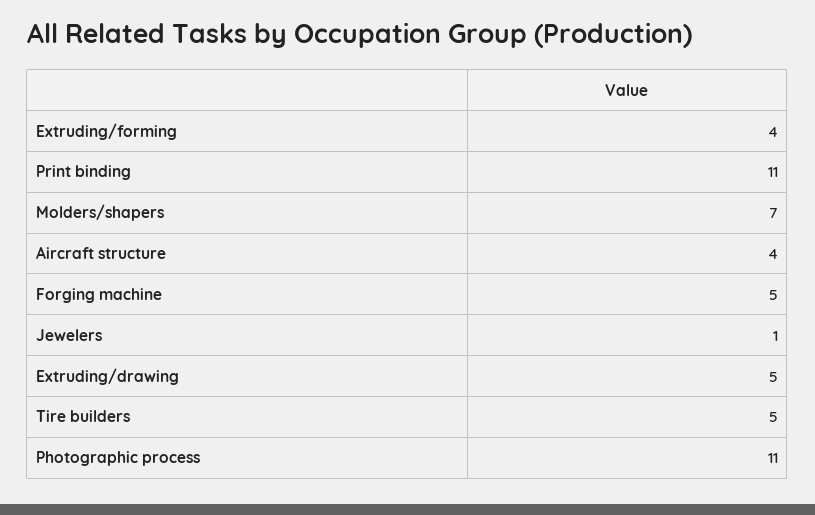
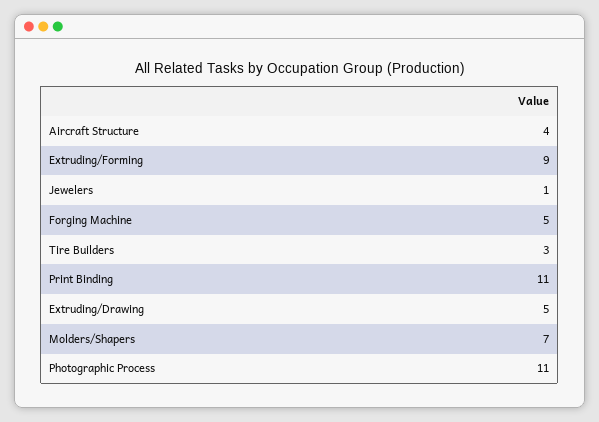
  {
-   "Extruding/forming": 4,
+   "Extruding/forming": 9,
    "Print binding": 11,
    "Molders/shapers": 7,
    "Aircraft structure": 4,
    "Forging machine": 5,
    "Jewelers": 1,
    "Extruding/drawing": 5,
-   "Tire builders": 5,
+   "Tire builders": 3,
    "Photographic process": 11
  }

